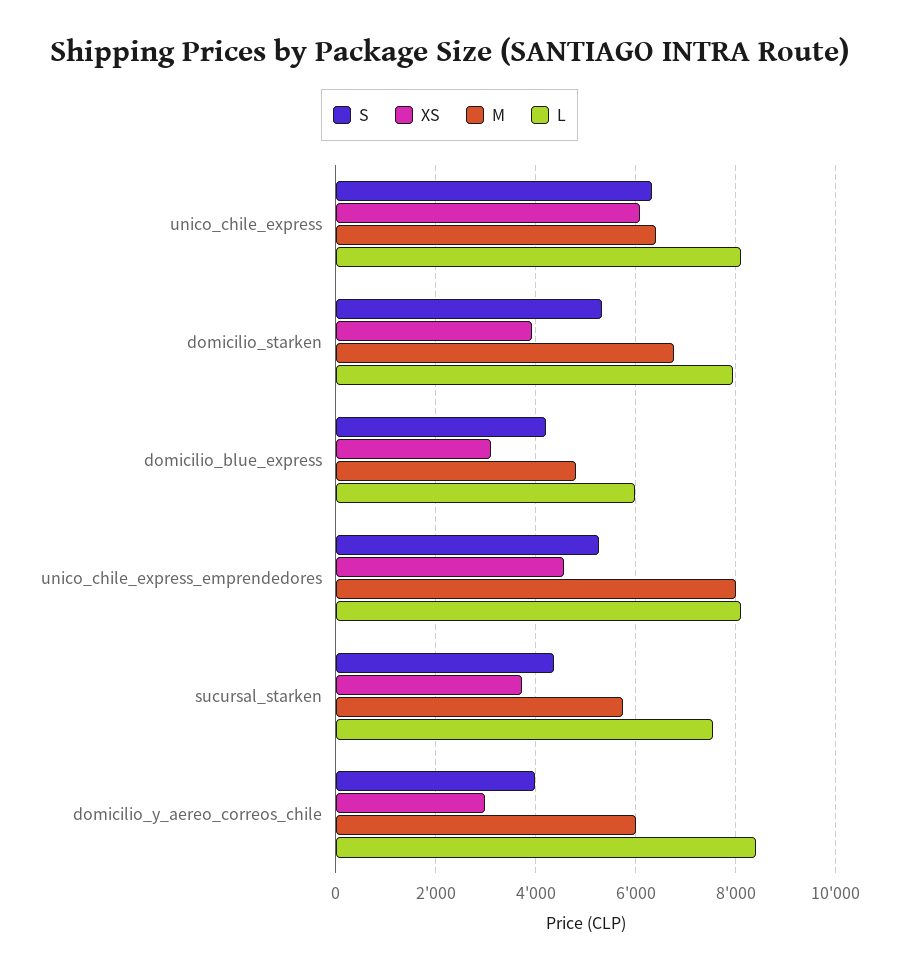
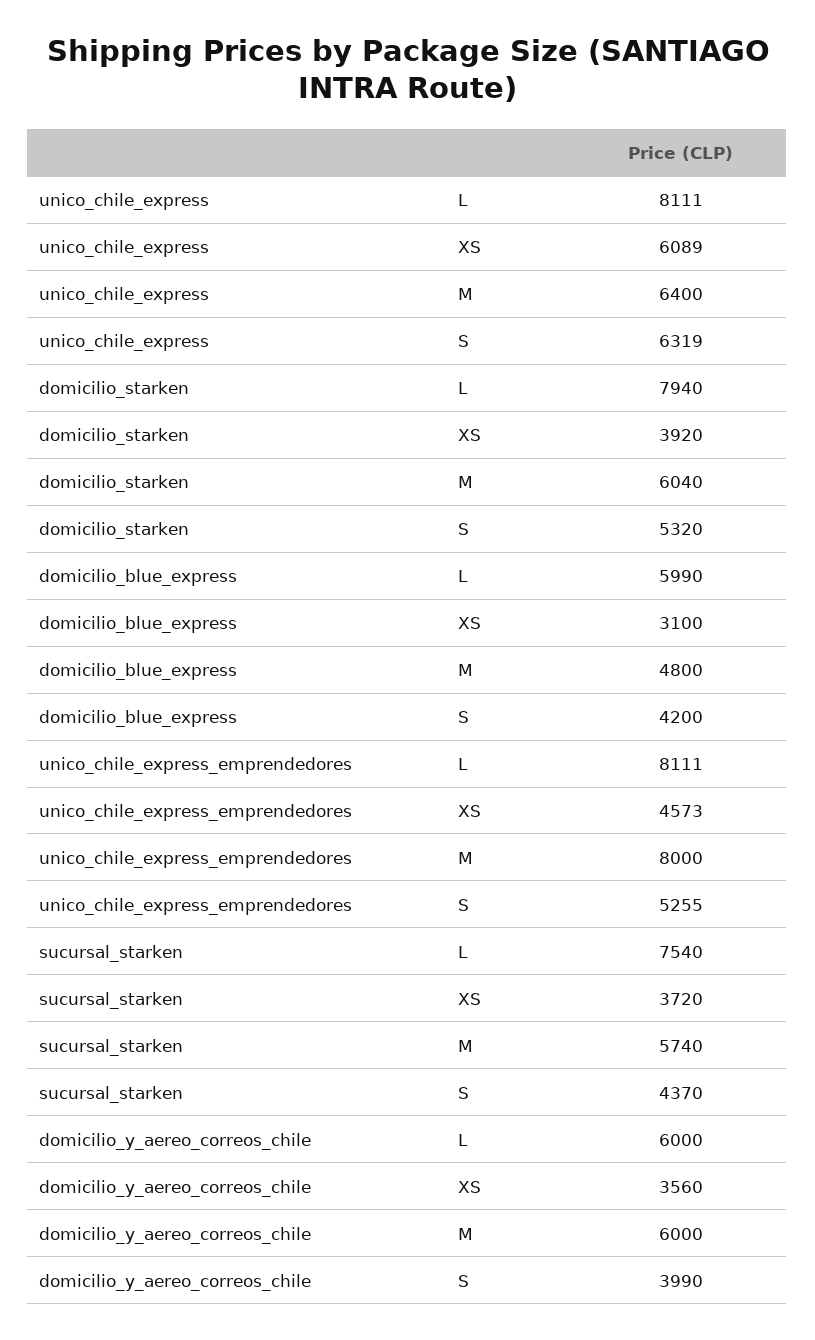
  {
    "S": {
      "unico_chile_express": 6319,
      "domicilio_starken": 5320,
      "domicilio_blue_express": 4200,
      "unico_chile_express_emprendedores": 5255,
      "sucursal_starken": 4370,
      "domicilio_y_aereo_correos_chile": 3990
    },
    "XS": {
      "unico_chile_express": 6089,
      "domicilio_starken": 3920,
      "domicilio_blue_express": 3100,
      "unico_chile_express_emprendedores": 4573,
      "sucursal_starken": 3720,
-     "domicilio_y_aereo_correos_chile": 3000
+     "domicilio_y_aereo_correos_chile": 3560
    },
    "M": {
      "unico_chile_express": 6400,
-     "domicilio_starken": 6800,
+     "domicilio_starken": 6040,
      "domicilio_blue_express": 4800,
      "unico_chile_express_emprendedores": 8000,
      "sucursal_starken": 5740,
      "domicilio_y_aereo_correos_chile": 6000
    },
    "L": {
      "unico_chile_express": 8111,
      "domicilio_starken": 7940,
      "domicilio_blue_express": 5990,
      "unico_chile_express_emprendedores": 8111,
      "sucursal_starken": 7540,
-     "domicilio_y_aereo_correos_chile": 8400
+     "domicilio_y_aereo_correos_chile": 6000
    }
  }

